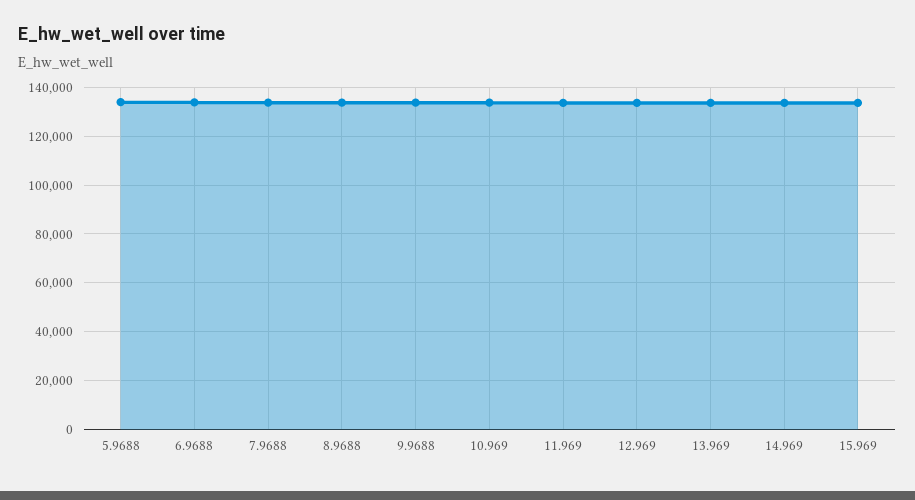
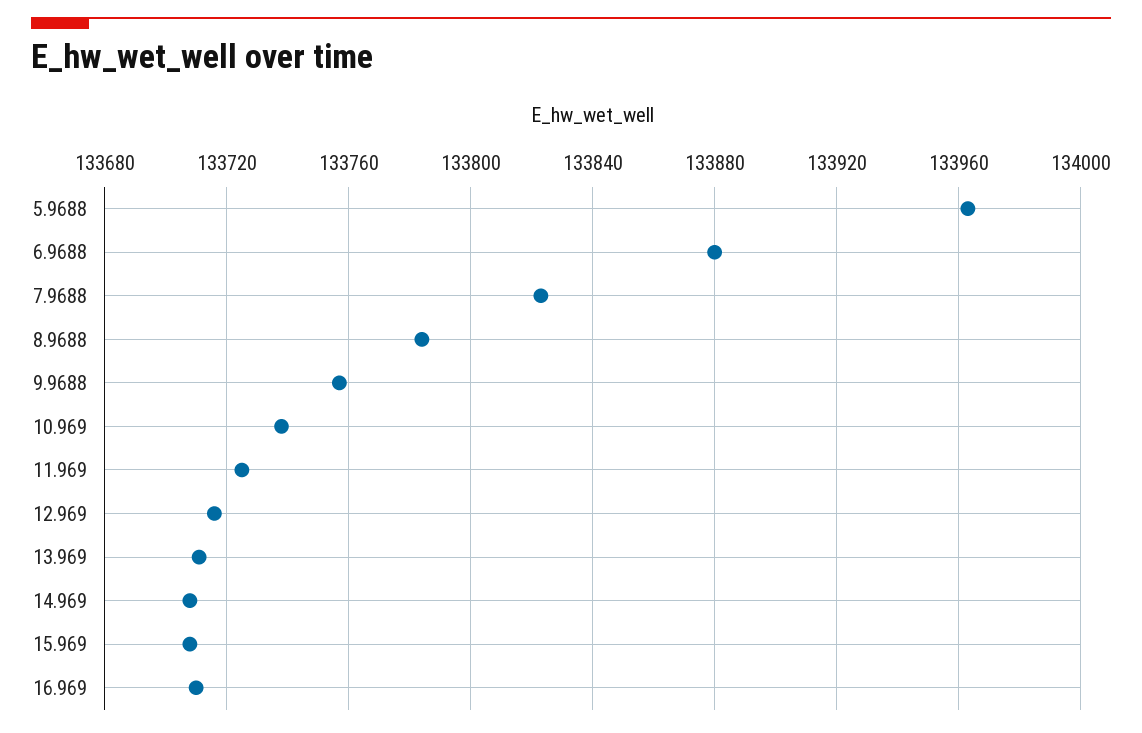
  {
    "5.9688": 133965,
    "6.9688": 133880,
    "7.9688": 133825,
    "8.9688": 133785,
    "9.9688": 133755,
    "10.969": 133740,
    "11.969": 133725,
    "12.969": 133715,
    "13.969": 133710,
    "14.969": 133710,
-   "15.969": 133710
+   "15.969": 133710,
+   "16.969": 133710
  }

